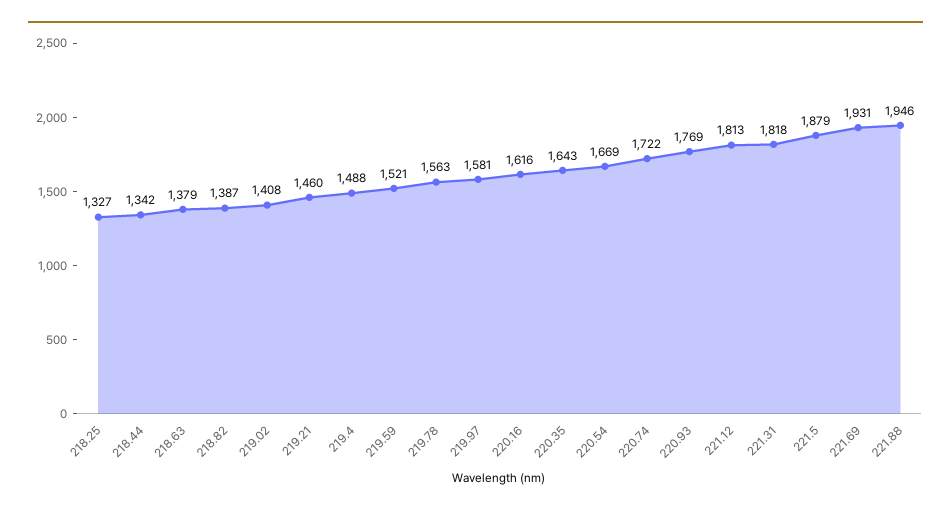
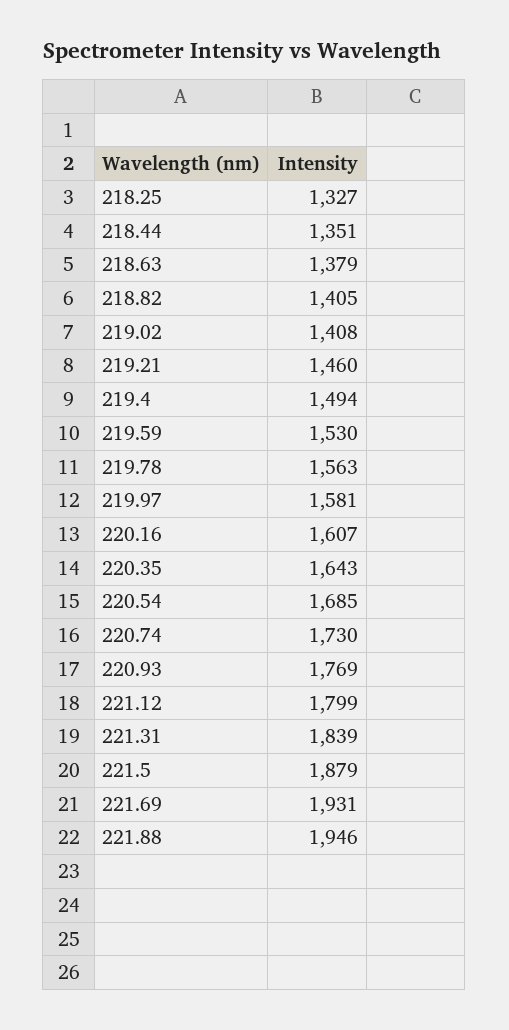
  {
    "218.25": 1327,
-   "218.44": 1342,
+   "218.44": 1351,
    "218.63": 1379,
-   "218.82": 1387,
+   "218.82": 1405,
    "219.02": 1408,
    "219.21": 1460,
-   "219.4": 1488,
+   "219.4": 1494,
-   "219.59": 1521,
+   "219.59": 1530,
    "219.78": 1563,
    "219.97": 1581,
-   "220.16": 1616,
+   "220.16": 1607,
    "220.35": 1643,
-   "220.54": 1669,
+   "220.54": 1685,
-   "220.74": 1722,
+   "220.74": 1730,
    "220.93": 1769,
-   "221.12": 1813,
+   "221.12": 1799,
-   "221.31": 1818,
+   "221.31": 1839,
    "221.5": 1879,
    "221.69": 1931,
    "221.88": 1946
  }

